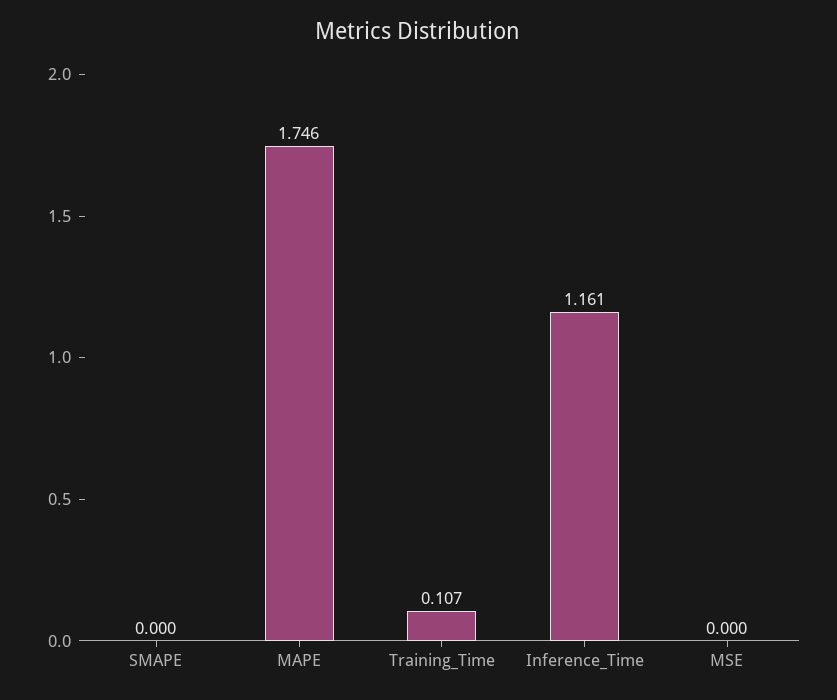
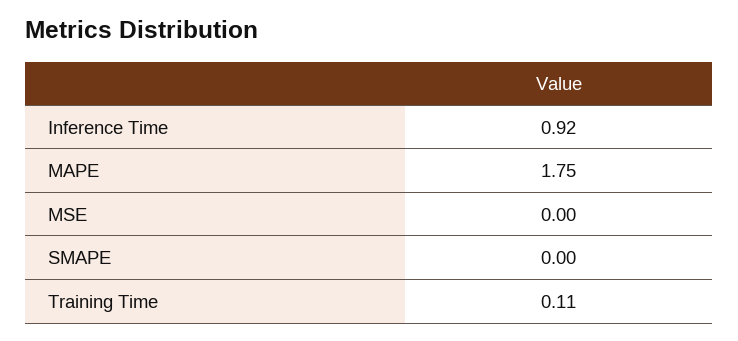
  {
    "SMAPE": 0,
    "MAPE": 1.746,
    "Training_Time": 0.107,
-   "Inference_Time": 1.161,
+   "Inference_Time": 0.92,
    "MSE": 0
  }

